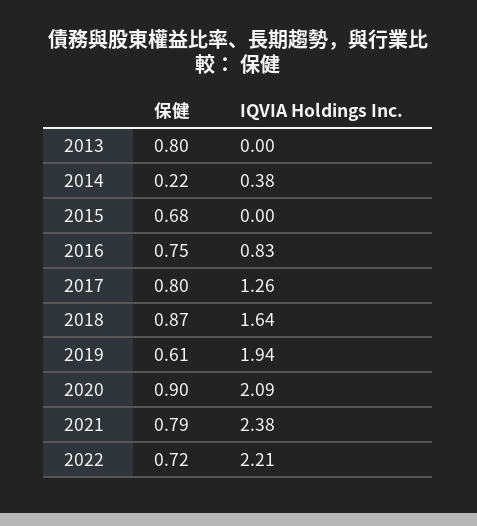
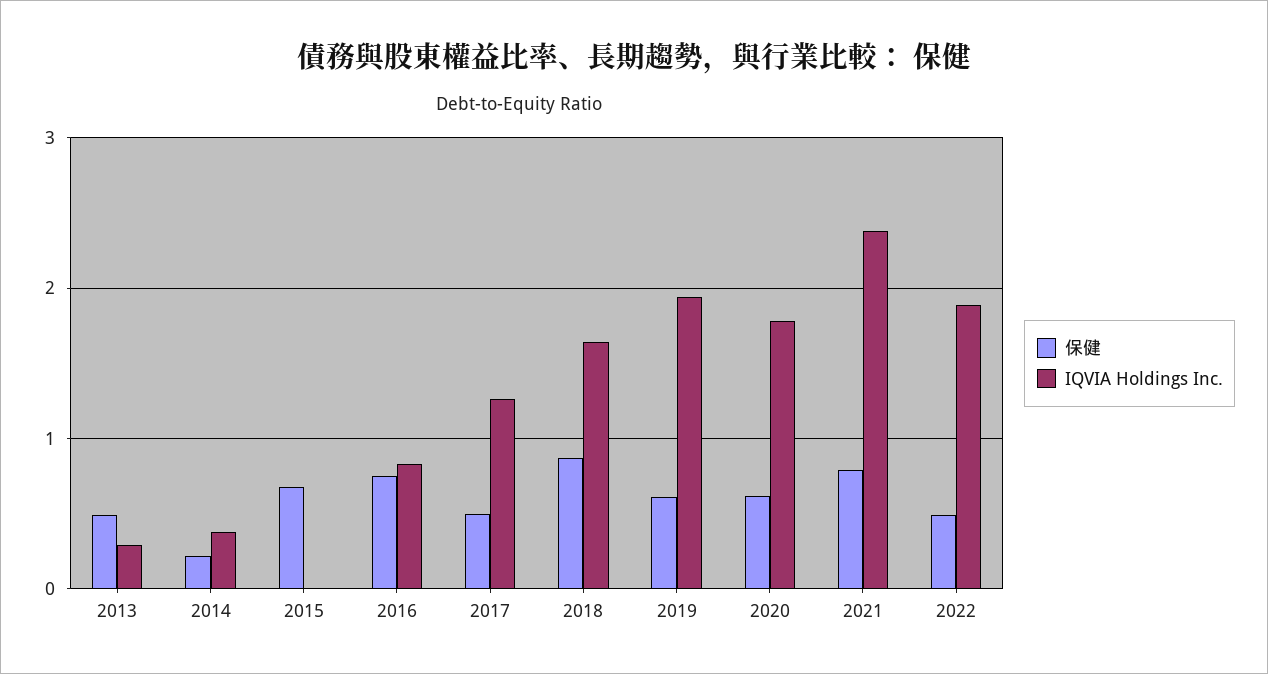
  {
    "保健": {
-     "2013": 0.8,
+     "2013": 0.5,
      "2014": 0.22,
      "2015": 0.68,
      "2016": 0.75,
-     "2017": 0.8,
+     "2017": 0.5,
      "2018": 0.87,
      "2019": 0.61,
-     "2020": 0.9,
+     "2020": 0.6,
      "2021": 0.79,
-     "2022": 0.72
+     "2022": 0.5
    },
    "IQVIA Holdings Inc.": {
-     "2013": 0,
+     "2013": 0.3,
      "2014": 0.38,
      "2015": 0,
      "2016": 0.83,
      "2017": 1.26,
      "2018": 1.64,
      "2019": 1.94,
-     "2020": 2.09,
+     "2020": 1.8,
      "2021": 2.38,
-     "2022": 2.21
+     "2022": 1.9
    }
  }

